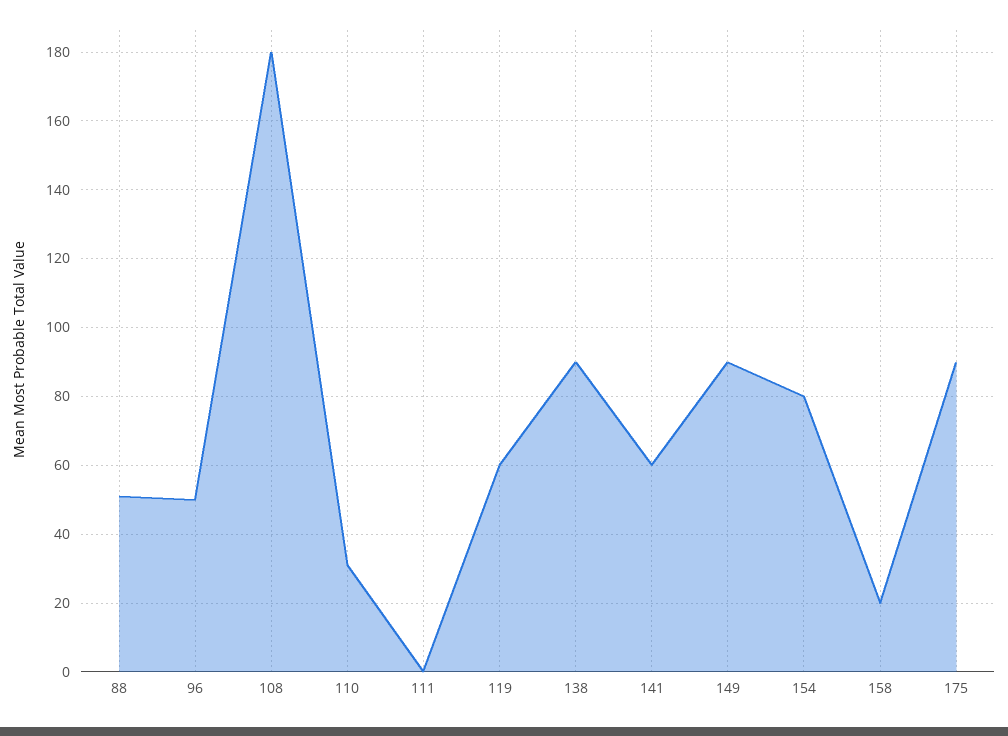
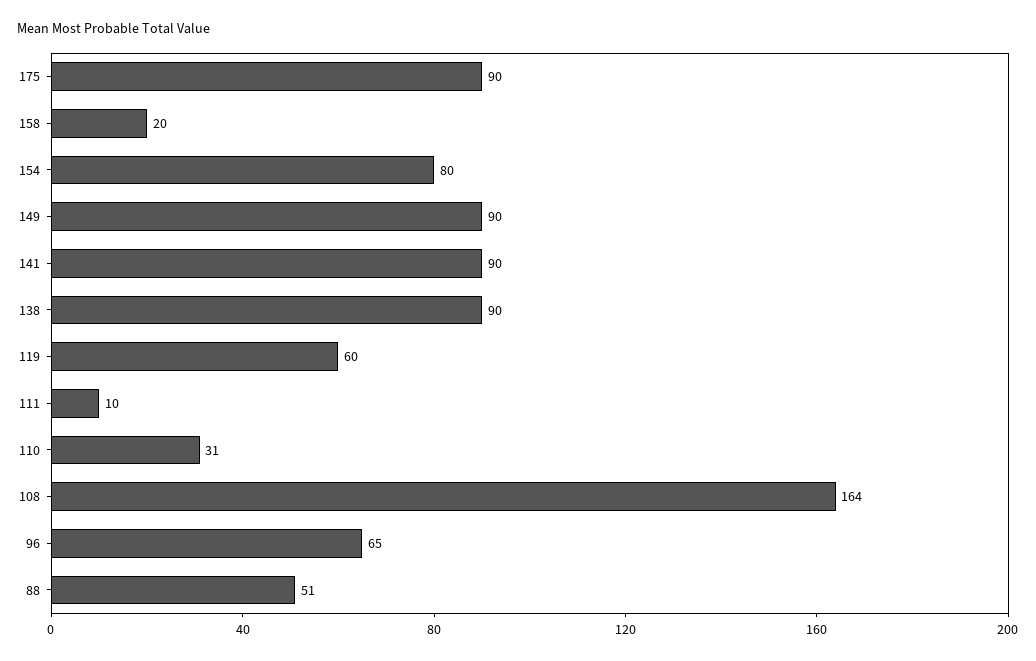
  {
    "88": 51,
-   "96": 50,
+   "96": 65,
-   "108": 180,
+   "108": 164,
    "110": 31,
-   "111": 0,
+   "111": 10,
    "119": 60,
    "138": 90,
-   "141": 60,
+   "141": 90,
    "149": 90,
    "154": 80,
    "158": 20,
    "175": 90
  }

